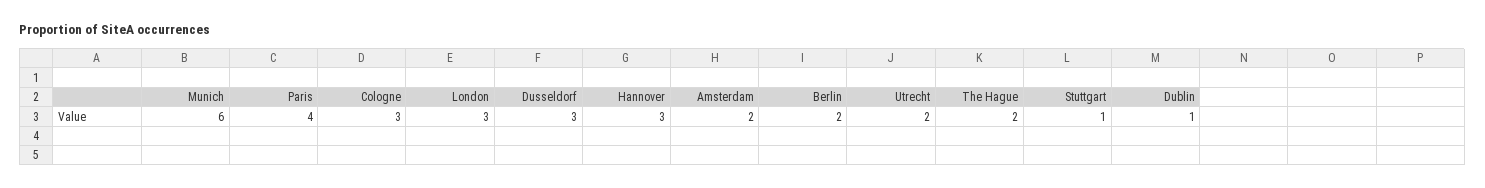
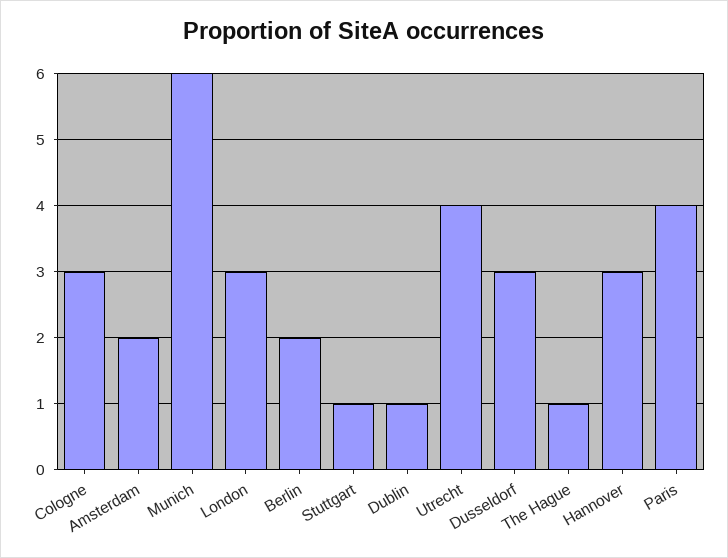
  {
    "Munich": 6,
    "Paris": 4,
    "Cologne": 3,
    "London": 3,
    "Dusseldorf": 3,
    "Hannover": 3,
    "Amsterdam": 2,
    "Berlin": 2,
-   "Utrecht": 2,
+   "Utrecht": 4,
-   "The Hague": 2,
+   "The Hague": 1,
    "Stuttgart": 1,
    "Dublin": 1
  }

